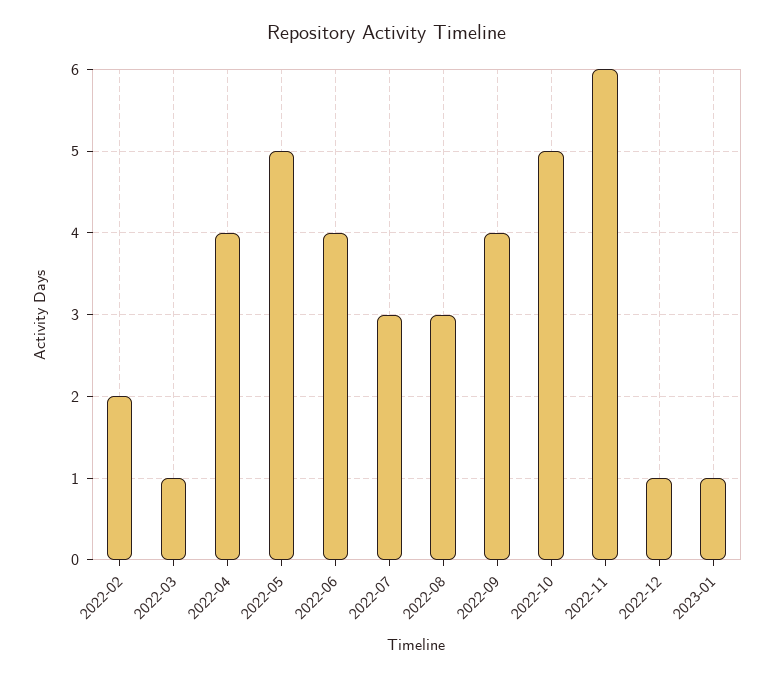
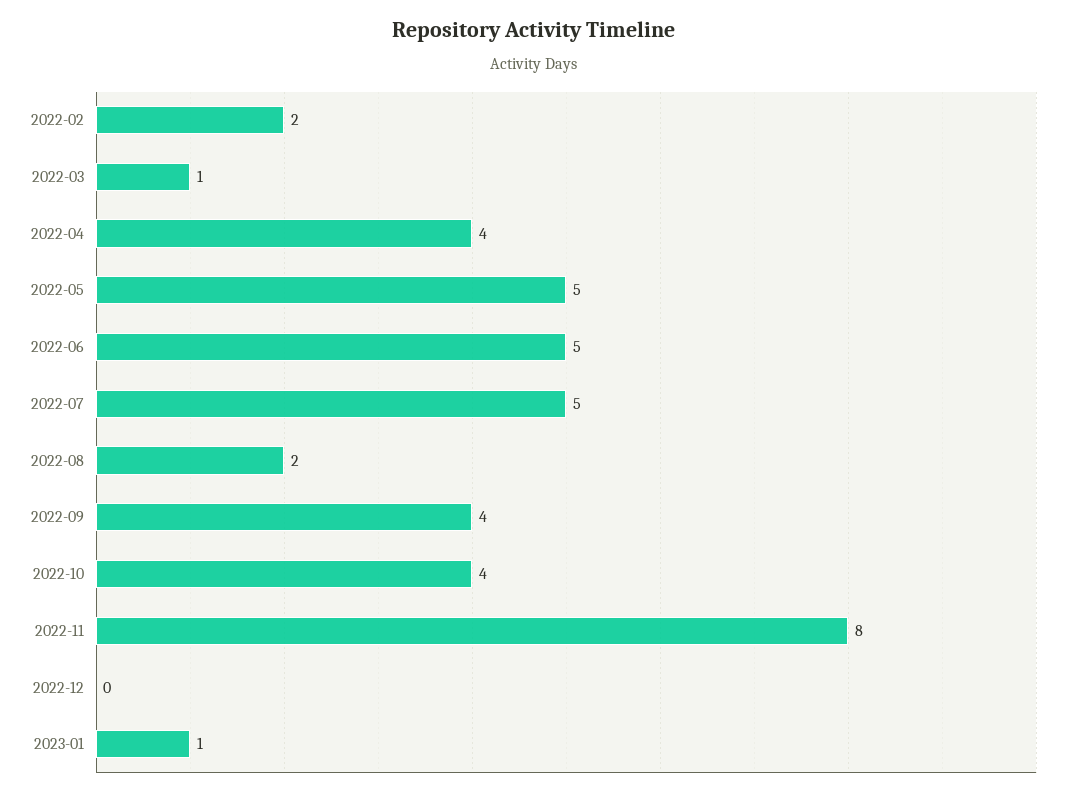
  {
    "2022-02": 2,
    "2022-03": 1,
    "2022-04": 4,
    "2022-05": 5,
-   "2022-06": 4,
+   "2022-06": 5,
-   "2022-07": 3,
+   "2022-07": 5,
-   "2022-08": 3,
+   "2022-08": 2,
    "2022-09": 4,
-   "2022-10": 5,
+   "2022-10": 4,
-   "2022-11": 6,
+   "2022-11": 8,
-   "2022-12": 1,
+   "2022-12": 0,
    "2023-01": 1
  }

